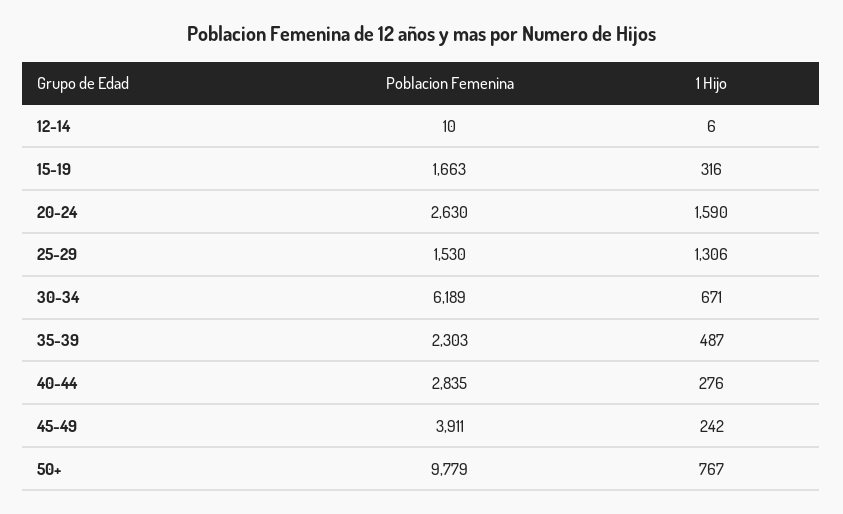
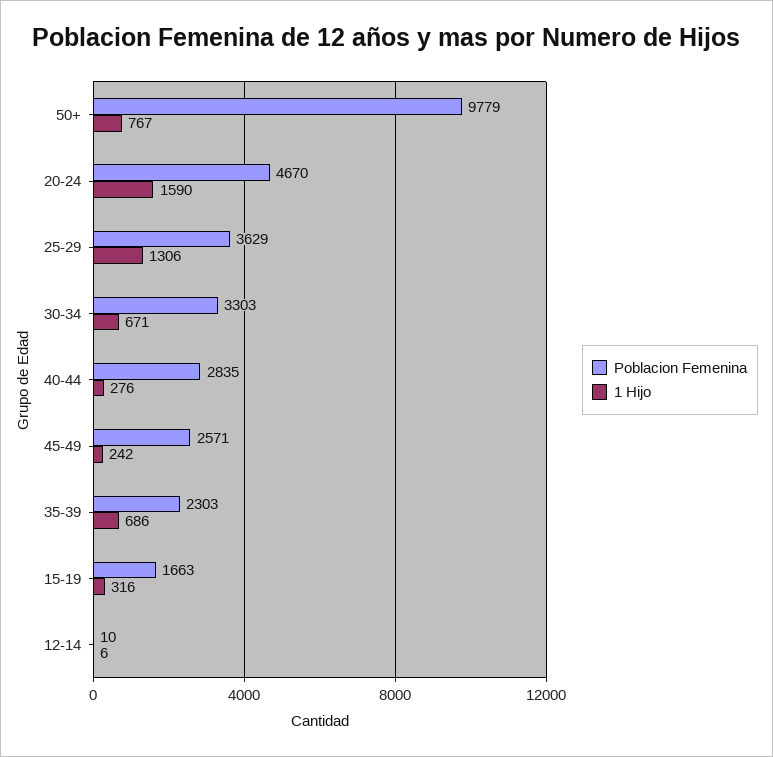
  {
    "Poblacion Femenina": {
      "12-14": 10,
      "15-19": 1663,
-     "20-24": 2630,
+     "20-24": 4670,
-     "25-29": 1530,
+     "25-29": 3629,
-     "30-34": 6189,
+     "30-34": 3303,
      "35-39": 2303,
      "40-44": 2835,
-     "45-49": 3911,
+     "45-49": 2571,
      "50+": 9779
    },
    "1 Hijo": {
      "12-14": 6,
      "15-19": 316,
      "20-24": 1590,
      "25-29": 1306,
      "30-34": 671,
-     "35-39": 487,
+     "35-39": 686,
      "40-44": 276,
      "45-49": 242,
      "50+": 767
    }
  }

